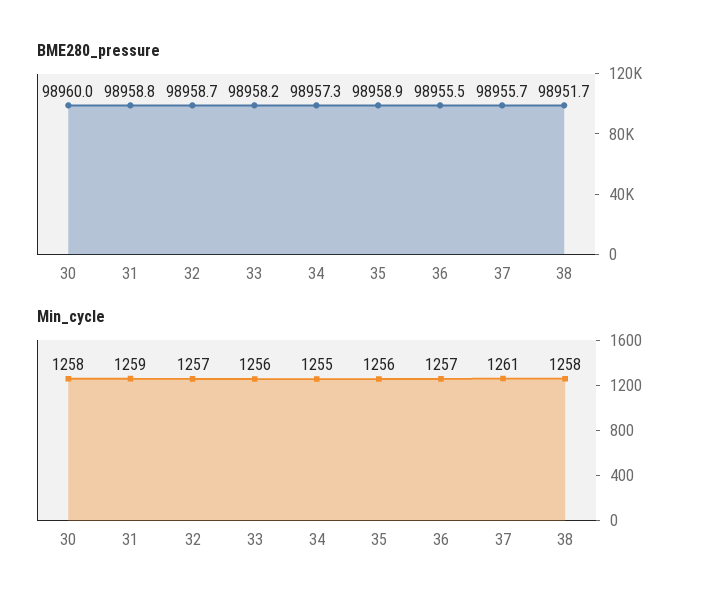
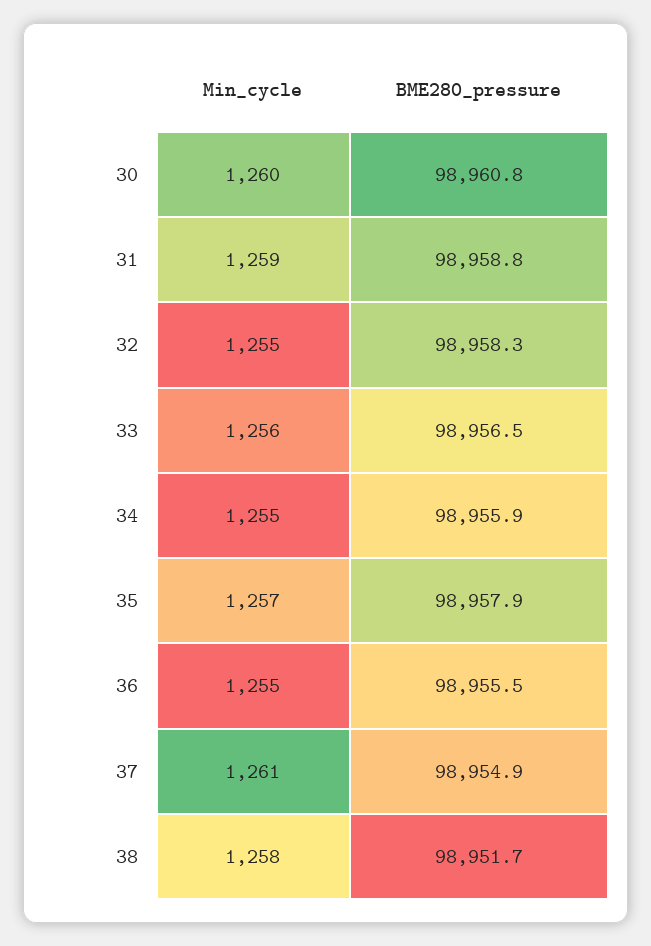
  {
    "BME280_pressure": {
-     "30": 98960,
+     "30": 98960.8,
      "31": 98958.8,
-     "32": 98958.7,
+     "32": 98958.3,
-     "33": 98958.2,
+     "33": 98956.5,
-     "34": 98957.3,
+     "34": 98955.9,
-     "35": 98958.9,
+     "35": 98957.9,
      "36": 98955.5,
-     "37": 98955.7,
+     "37": 98954.9,
      "38": 98951.7
    },
    "Min_cycle": {
-     "30": 1258,
+     "30": 1260,
      "31": 1259,
-     "32": 1257,
+     "32": 1255,
      "33": 1256,
      "34": 1255,
-     "35": 1256,
+     "35": 1257,
-     "36": 1257,
+     "36": 1255,
      "37": 1261,
      "38": 1258
    }
  }

